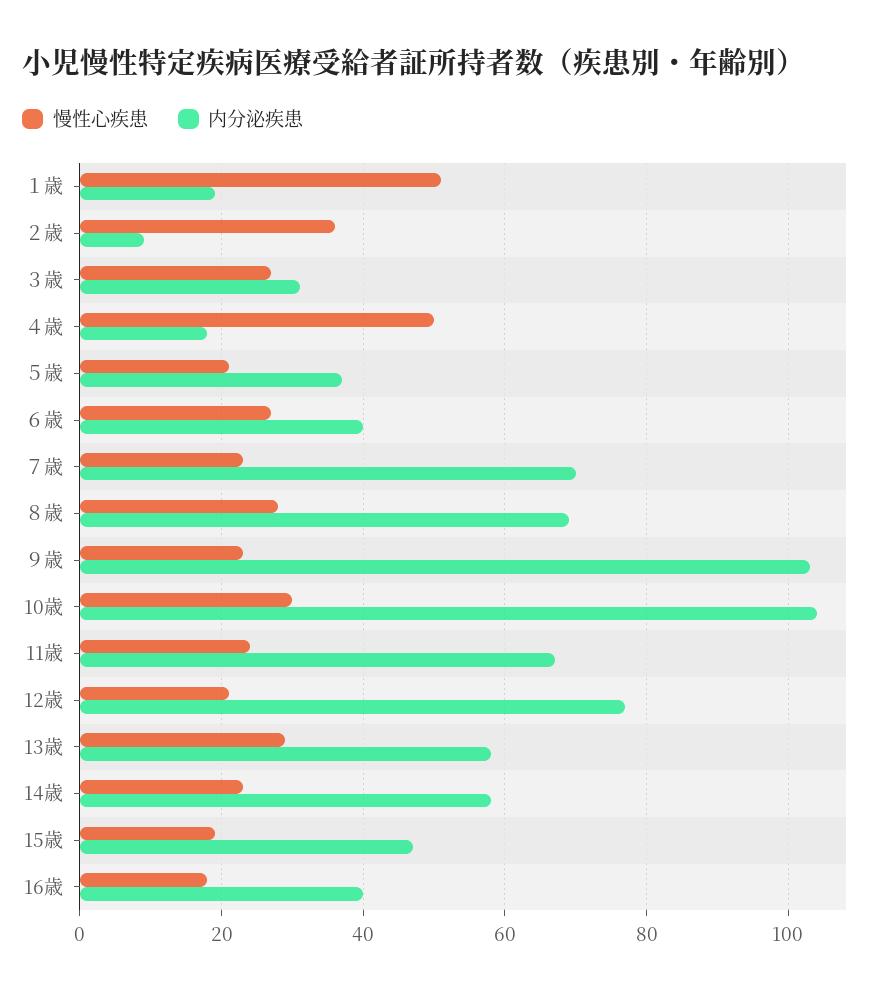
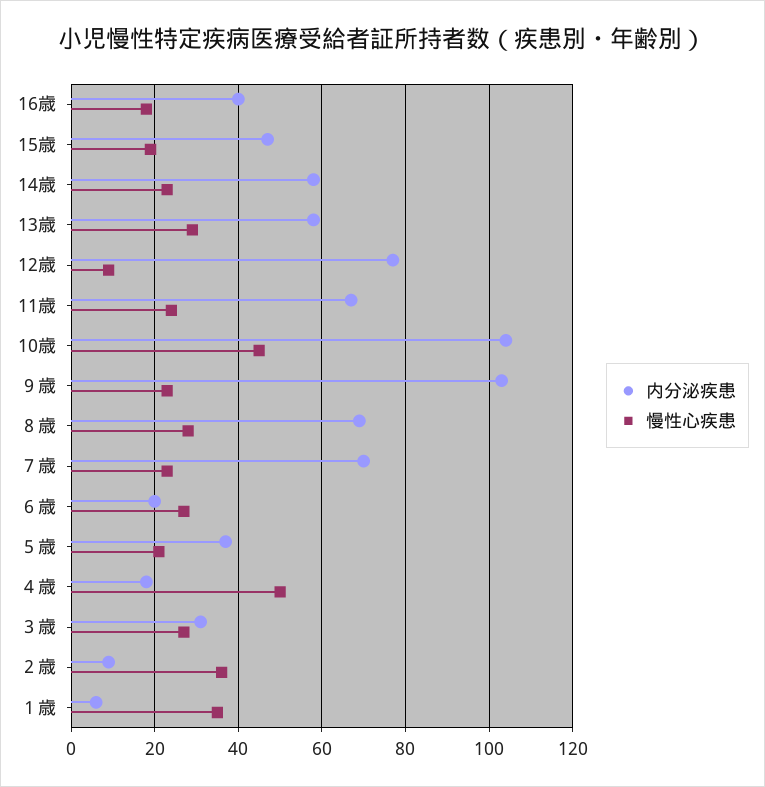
  {
    "慢性心疾患": {
-     "１歳": 50,
+     "１歳": 35,
      "２歳": 35,
      "３歳": 25,
      "４歳": 50,
      "５歳": 20,
      "６歳": 25,
      "７歳": 25,
      "８歳": 30,
      "９歳": 25,
-     "10歳": 30,
+     "10歳": 45,
      "11歳": 25,
-     "12歳": 20,
+     "12歳": 10,
      "13歳": 30,
      "14歳": 25,
      "15歳": 20,
      "16歳": 20
    },
    "内分泌疾患": {
-     "１歳": 20,
+     "１歳": 5,
      "２歳": 10,
      "３歳": 30,
      "４歳": 20,
      "５歳": 35,
-     "６歳": 40,
+     "６歳": 20,
      "７歳": 70,
      "８歳": 70,
      "９歳": 105,
      "10歳": 105,
      "11歳": 65,
      "12歳": 75,
      "13歳": 60,
      "14歳": 60,
      "15歳": 45,
      "16歳": 40
    }
  }

